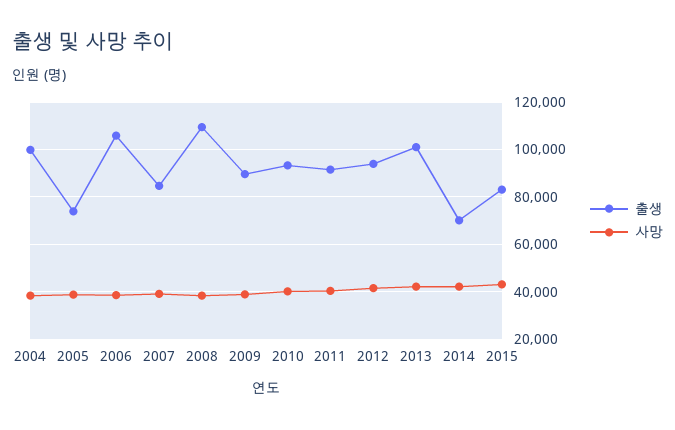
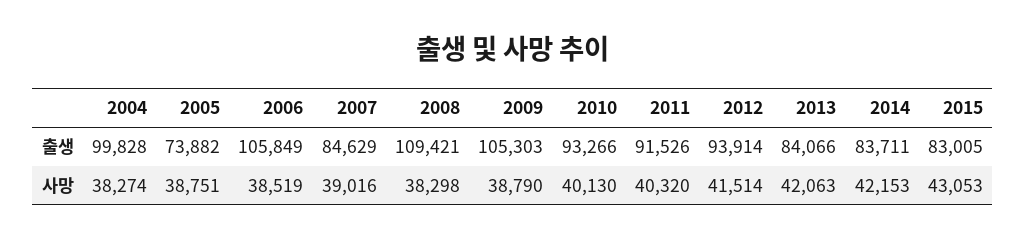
  {
    "출생": {
      "2004": 99828,
      "2005": 73882,
      "2006": 105849,
      "2007": 84629,
      "2008": 109421,
-     "2009": 90000,
+     "2009": 105303,
      "2010": 93266,
      "2011": 91526,
      "2012": 93914,
-     "2013": 100000,
+     "2013": 84066,
-     "2014": 70000,
+     "2014": 83711,
      "2015": 83005
    },
    "사망": {
      "2004": 38274,
      "2005": 38751,
      "2006": 38519,
      "2007": 39016,
      "2008": 38298,
      "2009": 38790,
      "2010": 40130,
      "2011": 40320,
      "2012": 41514,
      "2013": 42063,
      "2014": 42153,
      "2015": 43053
    }
  }

